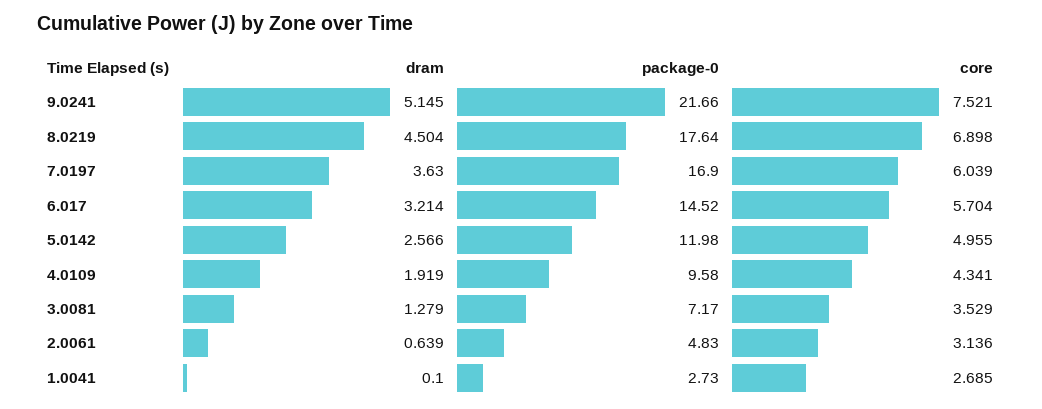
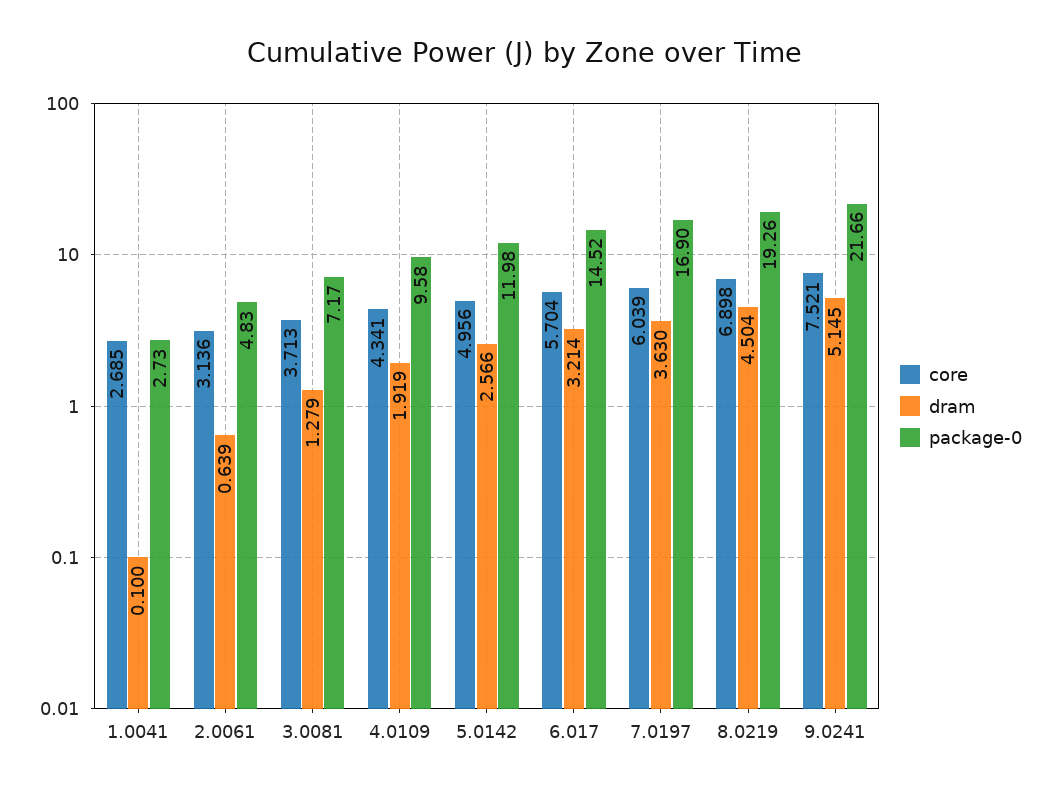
  {
    "dram": {
      "9.0241": 5.145,
      "8.0219": 4.504,
      "7.0197": 3.63,
      "6.017": 3.214,
      "5.0142": 2.566,
      "4.0109": 1.919,
      "3.0081": 1.279,
      "2.0061": 0.639,
      "1.0041": 0.1
    },
    "package-0": {
      "9.0241": 21.66,
-     "8.0219": 17.64,
+     "8.0219": 19.26,
      "7.0197": 16.9,
      "6.017": 14.52,
      "5.0142": 11.98,
      "4.0109": 9.58,
      "3.0081": 7.17,
      "2.0061": 4.83,
      "1.0041": 2.73
    },
    "core": {
      "9.0241": 7.521,
      "8.0219": 6.898,
      "7.0197": 6.039,
      "6.017": 5.704,
-     "5.0142": 4.955,
+     "5.0142": 4.956,
      "4.0109": 4.341,
-     "3.0081": 3.529,
+     "3.0081": 3.713,
      "2.0061": 3.136,
      "1.0041": 2.685
    }
  }

